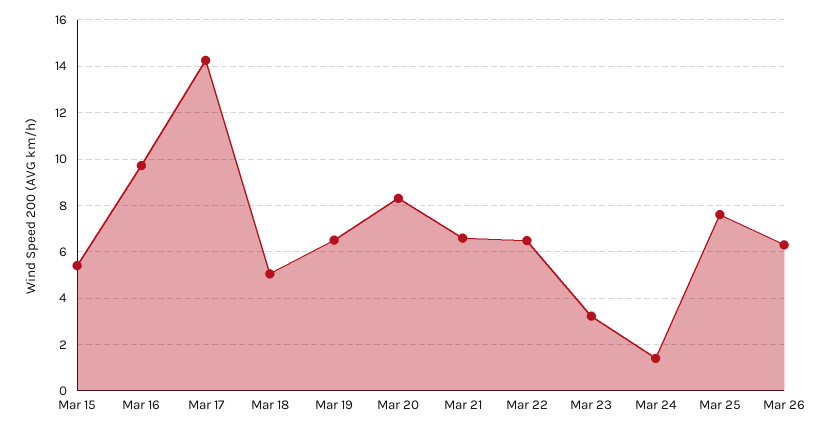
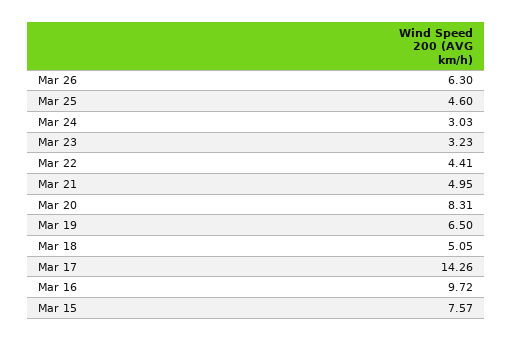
  {
-   "Mar 15": 5.5,
+   "Mar 15": 7.57,
    "Mar 16": 9.72,
    "Mar 17": 14.26,
    "Mar 18": 5.05,
    "Mar 19": 6.5,
    "Mar 20": 8.31,
-   "Mar 21": 6.5,
+   "Mar 21": 4.95,
-   "Mar 22": 6.5,
+   "Mar 22": 4.41,
    "Mar 23": 3.23,
-   "Mar 24": 1.5,
+   "Mar 24": 3.03,
-   "Mar 25": 7.5,
+   "Mar 25": 4.6,
    "Mar 26": 6.3
  }

